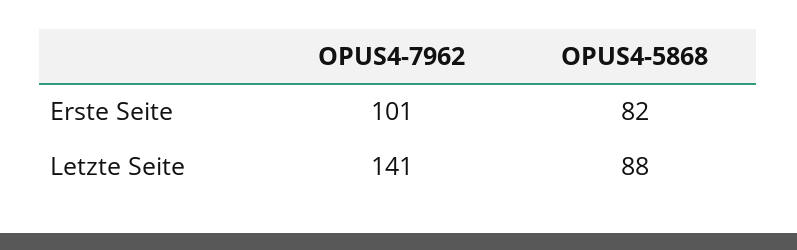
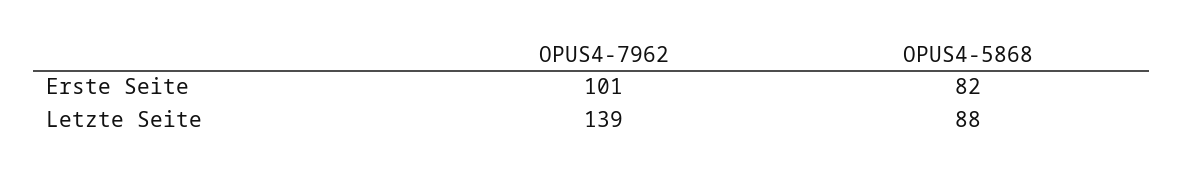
  {
    "OPUS4-7962": {
      "Erste Seite": 101,
-     "Letzte Seite": 141
+     "Letzte Seite": 139
    },
    "OPUS4-5868": {
      "Erste Seite": 82,
      "Letzte Seite": 88
    }
  }

